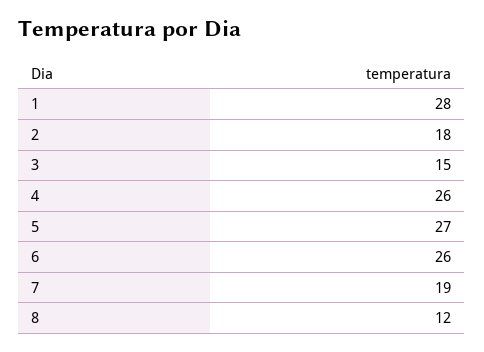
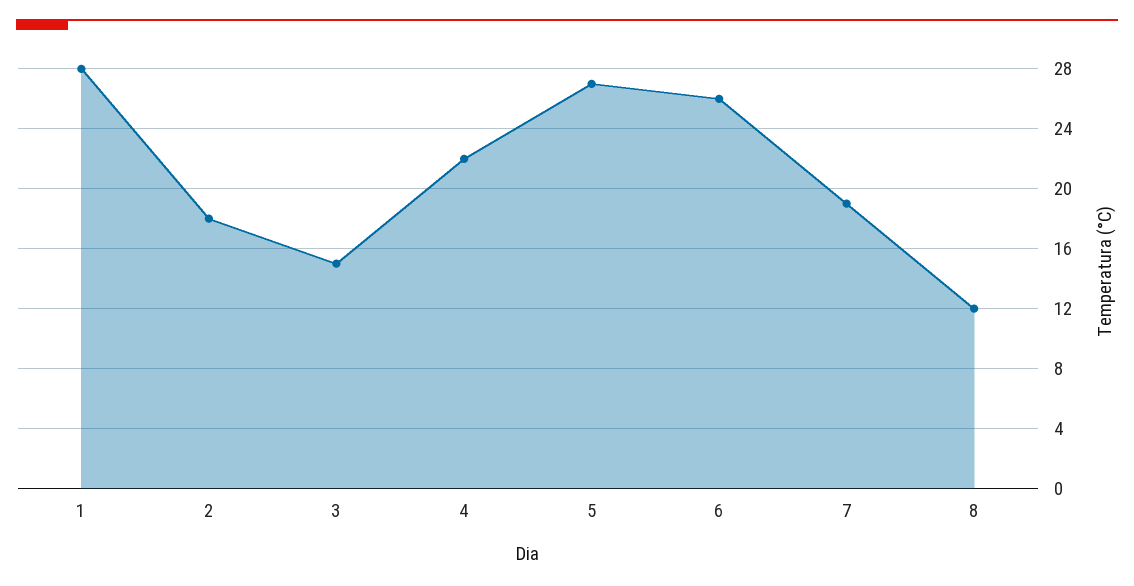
  {
    "1": 28,
    "2": 18,
    "3": 15,
-   "4": 26,
+   "4": 22,
    "5": 27,
    "6": 26,
    "7": 19,
    "8": 12
  }

